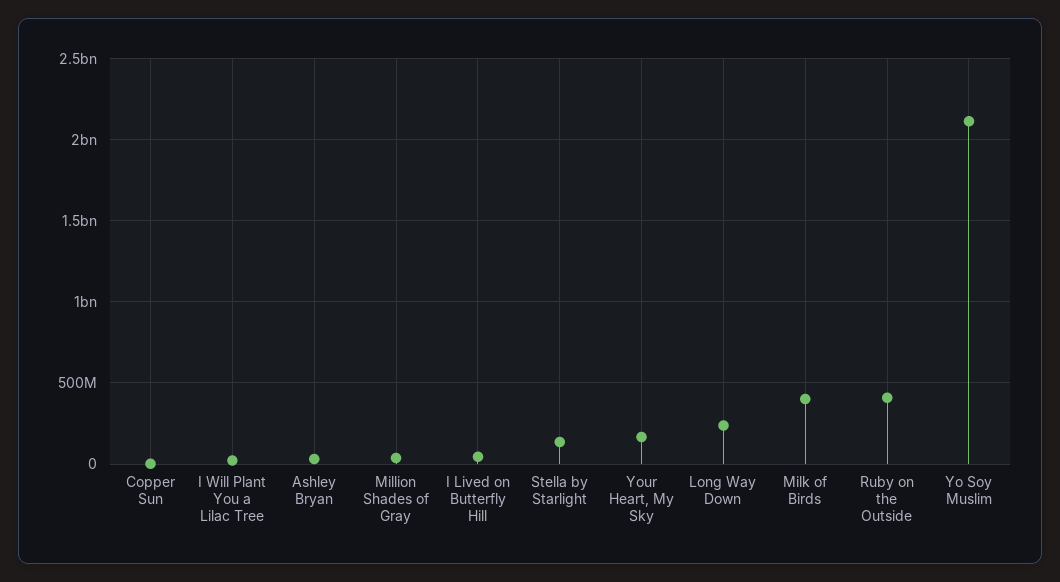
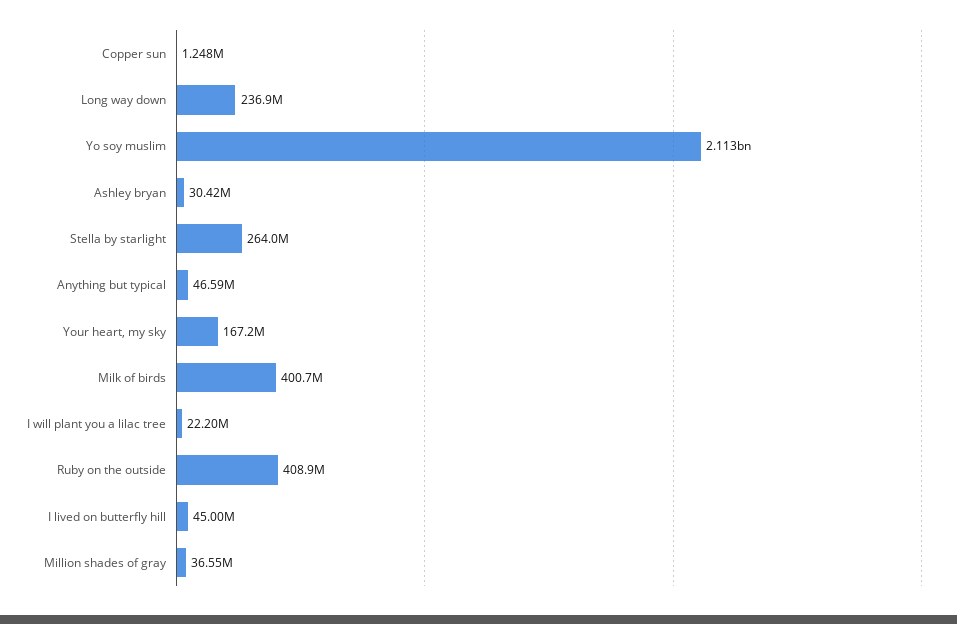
  {
    "Copper Sun": 1248000,
    "I Will Plant You a Lilac Tree": 22200000,
    "Ashley Bryan": 30420000,
    "Million Shades of Gray": 36550000,
    "I Lived on Butterfly Hill": 45000000,
-   "Stella by Starlight": 150000000,
+   "Stella by Starlight": 264000000,
    "Your Heart, My Sky": 167200000,
    "Long Way Down": 236900000,
    "Milk of Birds": 400700000,
    "Ruby on the Outside": 408900000,
-   "Yo Soy Muslim": 2113000000
+   "Yo Soy Muslim": 2113000000,
+   "Anything but typical": 46590000
  }

